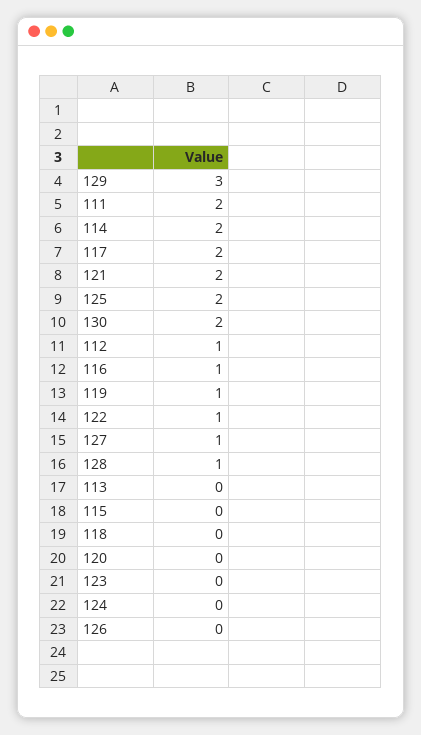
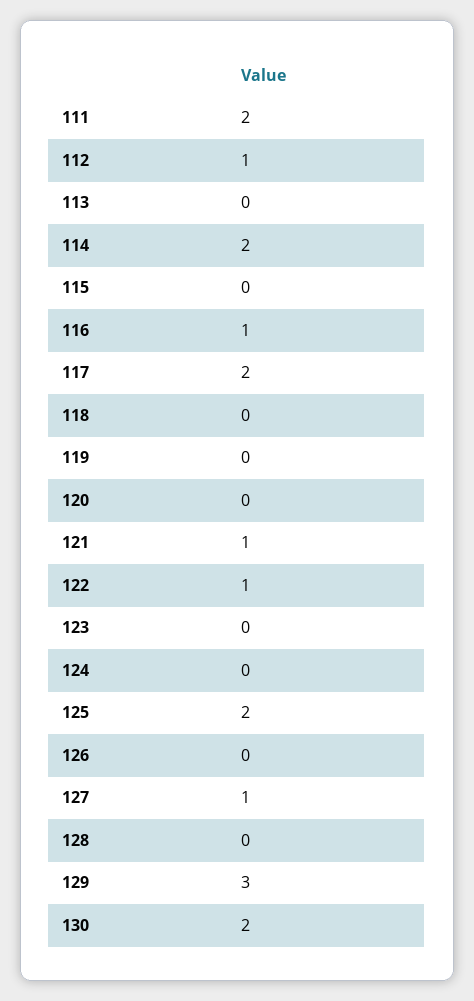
  {
    "129": 3,
    "111": 2,
    "114": 2,
    "117": 2,
-   "121": 2,
+   "121": 1,
    "125": 2,
    "130": 2,
    "112": 1,
    "116": 1,
-   "119": 1,
+   "119": 0,
    "122": 1,
    "127": 1,
-   "128": 1,
+   "128": 0,
    "113": 0,
    "115": 0,
    "118": 0,
    "120": 0,
    "123": 0,
    "124": 0,
    "126": 0
  }

